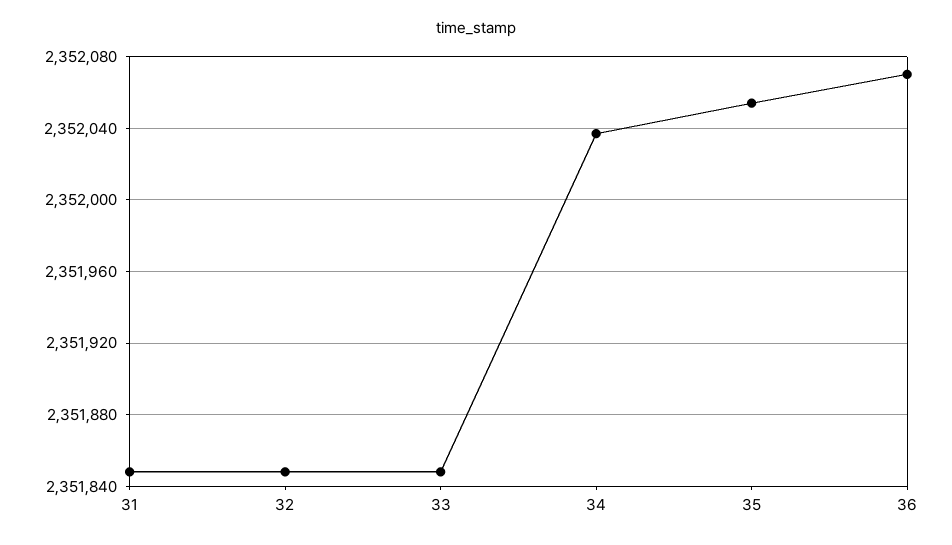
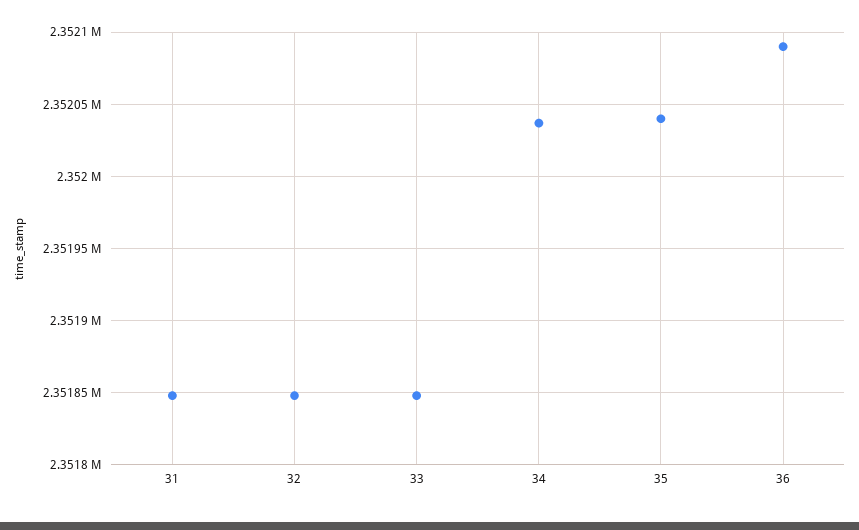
  {
    "31": 2351850,
    "32": 2351850,
    "33": 2351850,
    "34": 2352035,
-   "35": 2352055,
+   "35": 2352040,
-   "36": 2352070
+   "36": 2352090
  }

